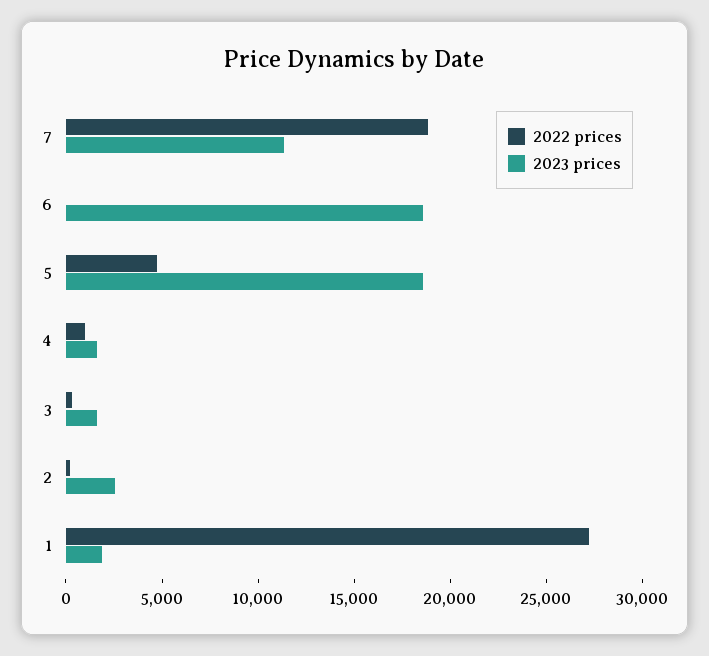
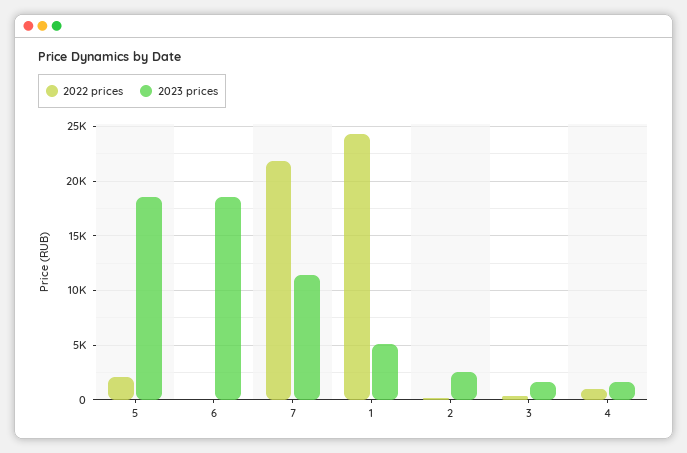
  {
    "2022 prices": {
-     "7": 19000,
+     "7": 22000,
      "6": 0,
-     "5": 5000,
+     "5": 2000,
      "4": 1000,
      "3": 0,
      "2": 0,
-     "1": 27000
+     "1": 24000
    },
    "2023 prices": {
      "7": 11000,
      "6": 19000,
      "5": 19000,
      "4": 2000,
      "3": 2000,
      "2": 3000,
-     "1": 2000
+     "1": 5000
    }
  }

